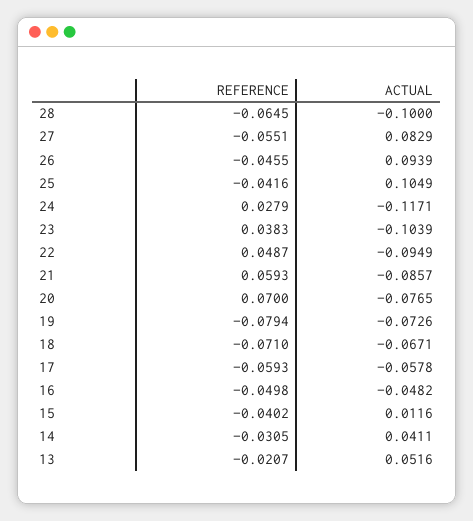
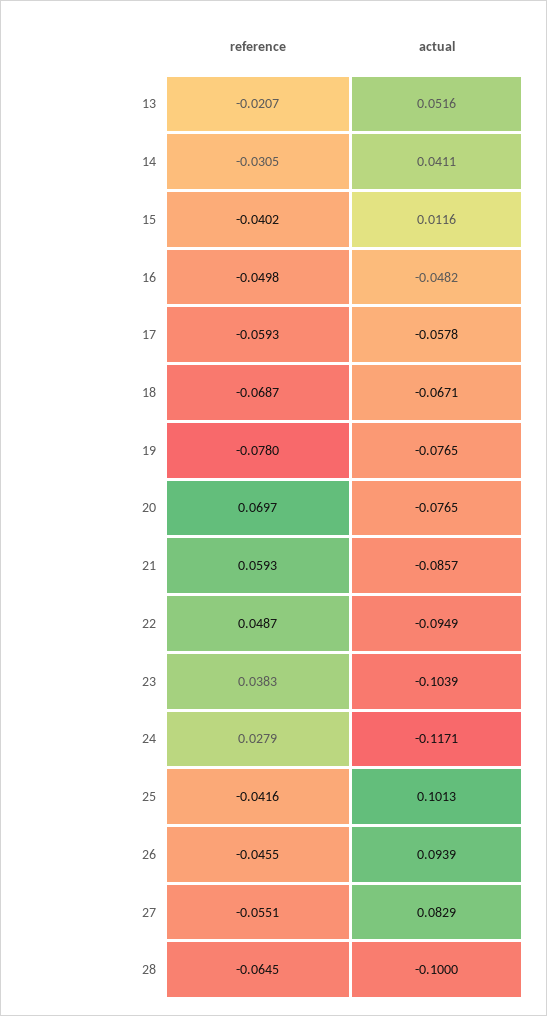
  {
    "REFERENCE": {
      "28": -0.0645,
      "27": -0.0551,
      "26": -0.0455,
      "25": -0.0416,
      "24": 0.0279,
      "23": 0.0383,
      "22": 0.0487,
      "21": 0.0593,
-     "20": 0.07,
+     "20": 0.0697,
-     "19": -0.0794,
+     "19": -0.078,
-     "18": -0.071,
+     "18": -0.0687,
      "17": -0.0593,
      "16": -0.0498,
      "15": -0.0402,
      "14": -0.0305,
      "13": -0.0207
    },
    "ACTUAL": {
      "28": -0.1,
      "27": 0.0829,
      "26": 0.0939,
-     "25": 0.1049,
+     "25": 0.1013,
      "24": -0.1171,
      "23": -0.1039,
      "22": -0.0949,
      "21": -0.0857,
      "20": -0.0765,
-     "19": -0.0726,
+     "19": -0.0765,
      "18": -0.0671,
      "17": -0.0578,
      "16": -0.0482,
      "15": 0.0116,
      "14": 0.0411,
      "13": 0.0516
    }
  }

